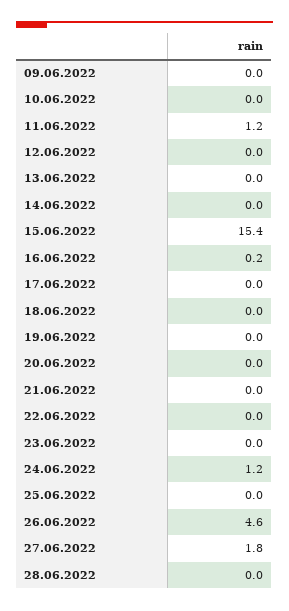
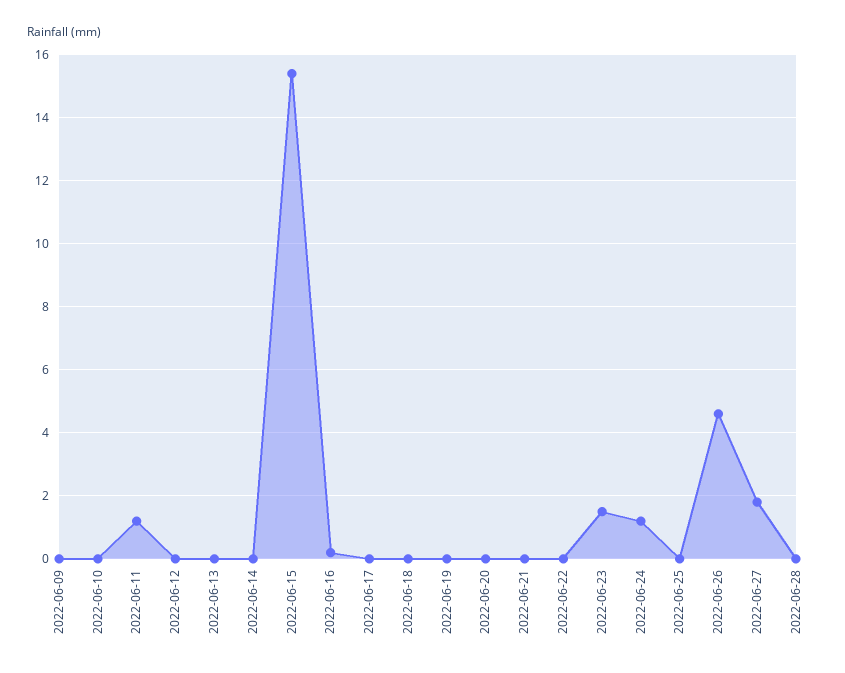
  {
    "09.06.2022": 0,
    "10.06.2022": 0,
    "11.06.2022": 1.2,
    "12.06.2022": 0,
    "13.06.2022": 0,
    "14.06.2022": 0,
    "15.06.2022": 15.4,
    "16.06.2022": 0.2,
    "17.06.2022": 0,
    "18.06.2022": 0,
    "19.06.2022": 0,
    "20.06.2022": 0,
    "21.06.2022": 0,
    "22.06.2022": 0,
-   "23.06.2022": 0,
+   "23.06.2022": 1.5,
    "24.06.2022": 1.2,
    "25.06.2022": 0,
    "26.06.2022": 4.6,
    "27.06.2022": 1.8,
    "28.06.2022": 0
  }

